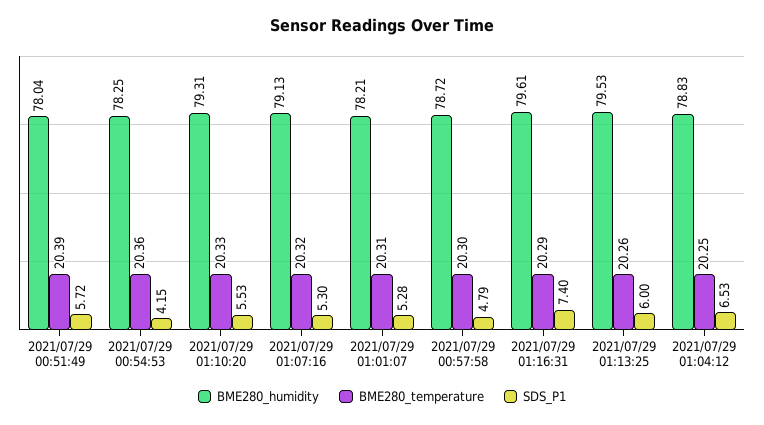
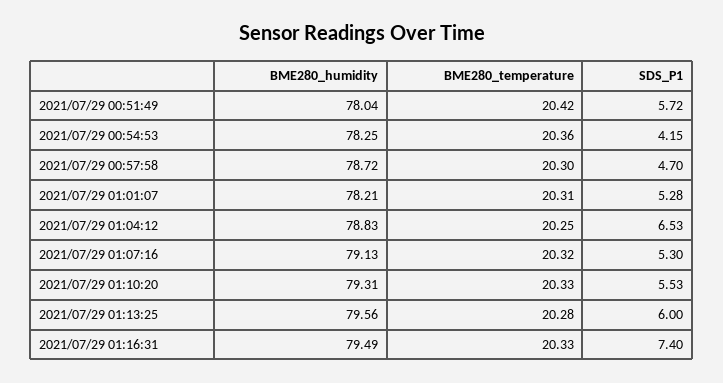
  {
    "BME280_humidity": {
      "2021/07/29 00:51:49": 78.04,
      "2021/07/29 00:54:53": 78.25,
      "2021/07/29 01:10:20": 79.31,
      "2021/07/29 01:07:16": 79.13,
      "2021/07/29 01:01:07": 78.21,
      "2021/07/29 00:57:58": 78.72,
-     "2021/07/29 01:16:31": 79.61,
+     "2021/07/29 01:16:31": 79.49,
-     "2021/07/29 01:13:25": 79.53,
+     "2021/07/29 01:13:25": 79.56,
      "2021/07/29 01:04:12": 78.83
    },
    "BME280_temperature": {
-     "2021/07/29 00:51:49": 20.39,
+     "2021/07/29 00:51:49": 20.42,
      "2021/07/29 00:54:53": 20.36,
      "2021/07/29 01:10:20": 20.33,
      "2021/07/29 01:07:16": 20.32,
      "2021/07/29 01:01:07": 20.31,
      "2021/07/29 00:57:58": 20.3,
-     "2021/07/29 01:16:31": 20.29,
+     "2021/07/29 01:16:31": 20.33,
-     "2021/07/29 01:13:25": 20.26,
+     "2021/07/29 01:13:25": 20.28,
      "2021/07/29 01:04:12": 20.25
    },
    "SDS_P1": {
      "2021/07/29 00:51:49": 5.72,
      "2021/07/29 00:54:53": 4.15,
      "2021/07/29 01:10:20": 5.53,
      "2021/07/29 01:07:16": 5.3,
      "2021/07/29 01:01:07": 5.28,
-     "2021/07/29 00:57:58": 4.79,
+     "2021/07/29 00:57:58": 4.7,
      "2021/07/29 01:16:31": 7.4,
      "2021/07/29 01:13:25": 6,
      "2021/07/29 01:04:12": 6.53
    }
  }

